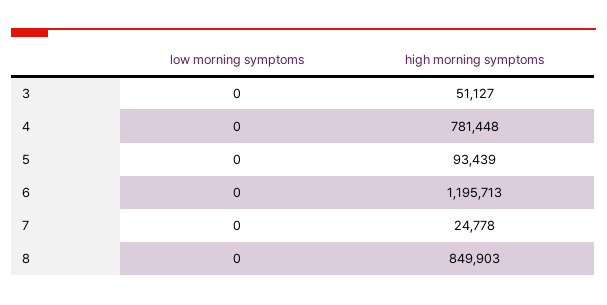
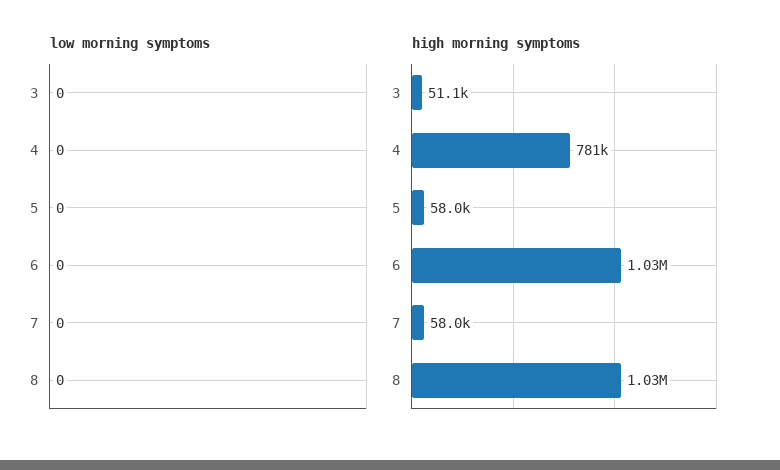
  {
    "low morning symptoms": {
      "3": 0,
      "4": 0,
      "5": 0,
      "6": 0,
      "7": 0,
      "8": 0
    },
    "high morning symptoms": {
      "3": 51127,
      "4": 781448,
-     "5": 93439,
+     "5": 58000,
-     "6": 1195713,
+     "6": 1030000,
-     "7": 24778,
+     "7": 58000,
-     "8": 849903
+     "8": 1030000
    }
  }

